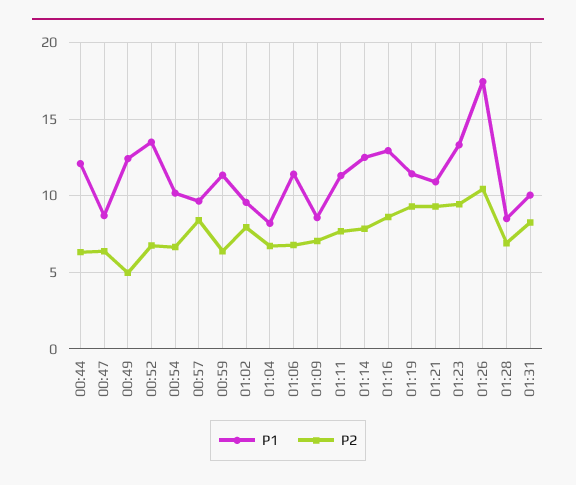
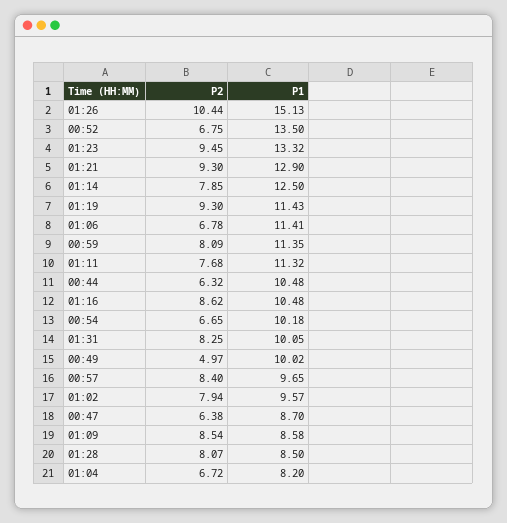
  {
    "P1": {
-     "00:44": 12,
+     "00:44": 10.48,
      "00:47": 8.7,
-     "00:49": 12.5,
+     "00:49": 10.02,
      "00:52": 13.5,
      "00:54": 10.18,
      "00:57": 9.65,
      "00:59": 11.35,
      "01:02": 9.57,
      "01:04": 8.2,
      "01:06": 11.41,
      "01:09": 8.58,
      "01:11": 11.32,
      "01:14": 12.5,
-     "01:16": 13,
+     "01:16": 10.48,
      "01:19": 11.43,
-     "01:21": 11,
+     "01:21": 12.9,
      "01:23": 13.32,
-     "01:26": 17.5,
+     "01:26": 15.13,
      "01:28": 8.5,
      "01:31": 10.05
    },
    "P2": {
      "00:44": 6.32,
      "00:47": 6.38,
      "00:49": 4.97,
      "00:52": 6.75,
      "00:54": 6.65,
      "00:57": 8.4,
-     "00:59": 6.5,
+     "00:59": 8.09,
      "01:02": 7.94,
      "01:04": 6.72,
      "01:06": 6.78,
-     "01:09": 7,
+     "01:09": 8.54,
      "01:11": 7.68,
      "01:14": 7.85,
      "01:16": 8.62,
      "01:19": 9.3,
      "01:21": 9.3,
      "01:23": 9.45,
      "01:26": 10.44,
-     "01:28": 7,
+     "01:28": 8.07,
      "01:31": 8.25
    }
  }

